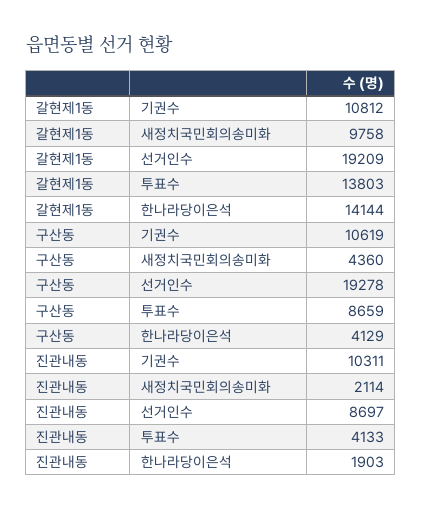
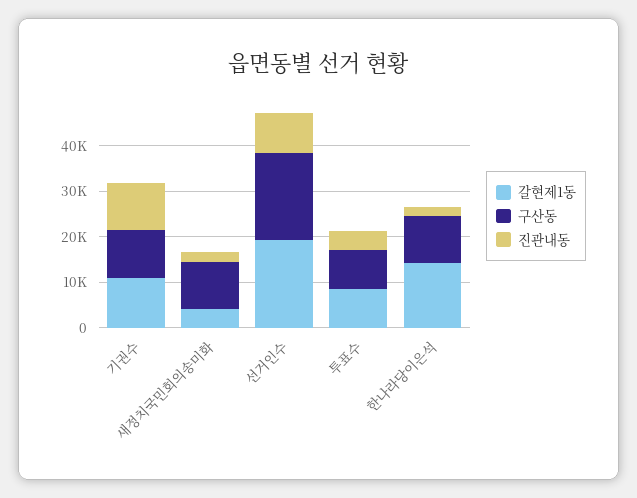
  {
    "갈현제1동": {
      "기권수": 10812,
-     "새정치국민회의송미화": 9758,
+     "새정치국민회의송미화": 4000,
      "선거인수": 19209,
-     "투표수": 13803,
+     "투표수": 8000,
      "한나라당이은석": 14144
    },
    "구산동": {
      "기권수": 10619,
-     "새정치국민회의송미화": 4360,
+     "새정치국민회의송미화": 10000,
      "선거인수": 19278,
      "투표수": 8659,
-     "한나라당이은석": 4129
+     "한나라당이은석": 10000
    },
    "진관내동": {
      "기권수": 10311,
      "새정치국민회의송미화": 2114,
      "선거인수": 8697,
      "투표수": 4133,
      "한나라당이은석": 1903
    }
  }

